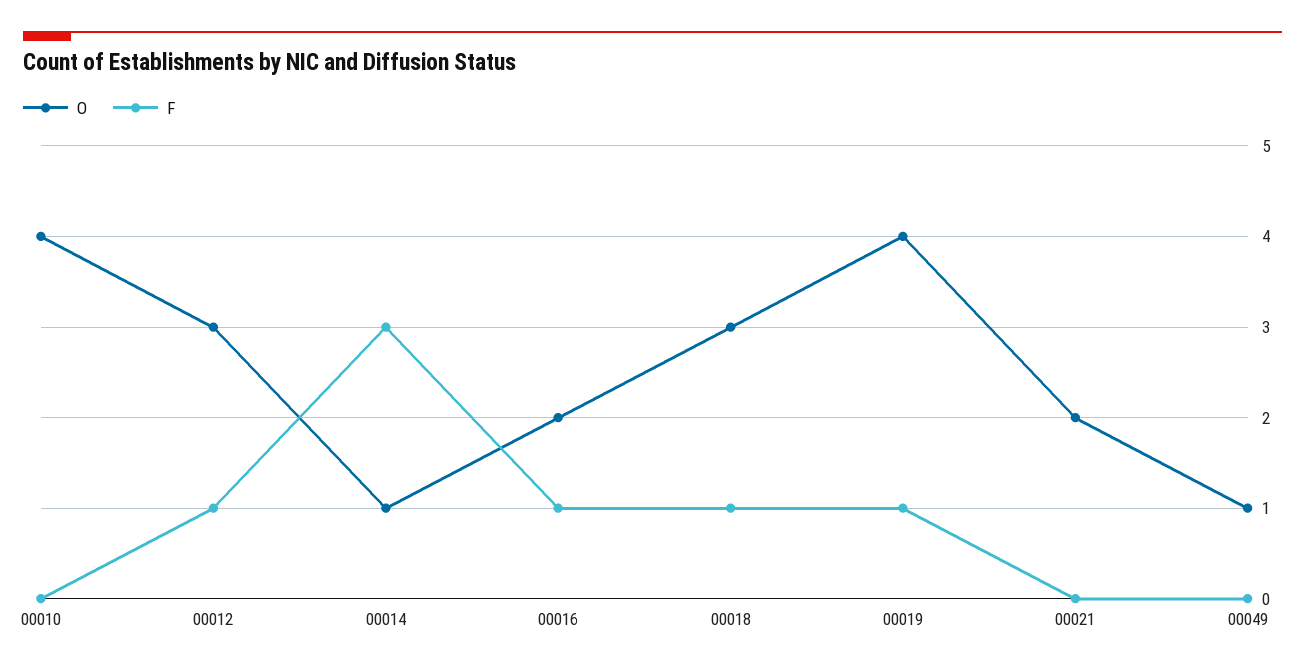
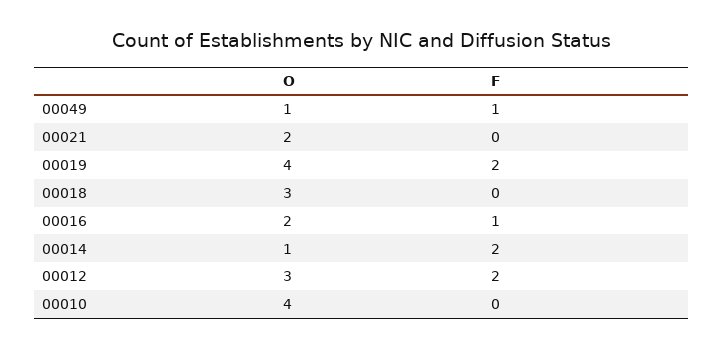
  {
    "O": {
      "00010": 4,
      "00012": 3,
      "00014": 1,
      "00016": 2,
      "00018": 3,
      "00019": 4,
      "00021": 2,
      "00049": 1
    },
    "F": {
      "00010": 0,
-     "00012": 1,
+     "00012": 2,
-     "00014": 3,
+     "00014": 2,
      "00016": 1,
-     "00018": 1,
+     "00018": 0,
-     "00019": 1,
+     "00019": 2,
      "00021": 0,
-     "00049": 0
+     "00049": 1
    }
  }

